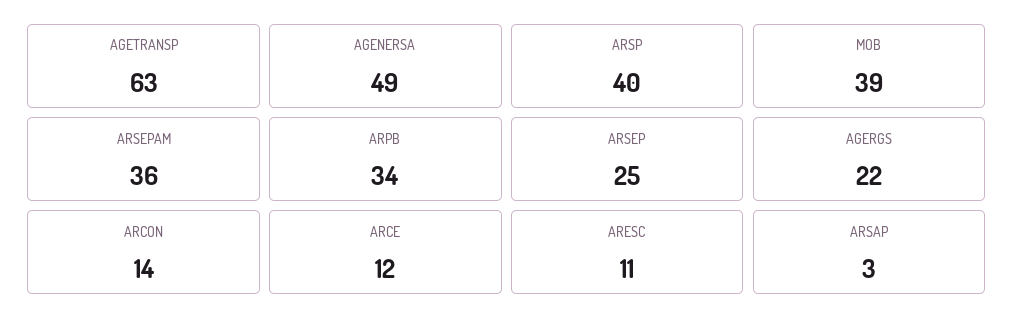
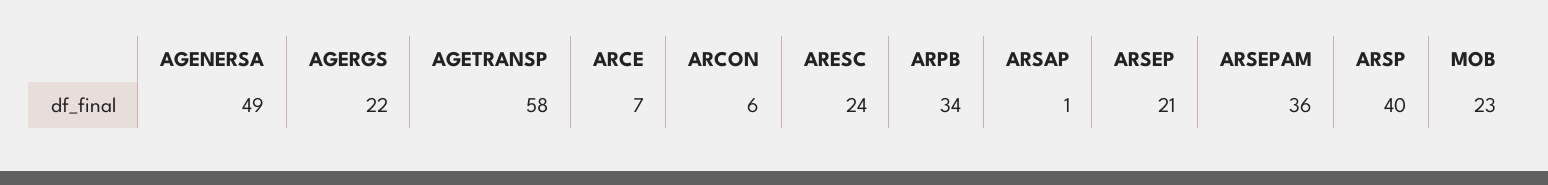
  {
-   "AGETRANSP": 63,
+   "AGETRANSP": 58,
    "AGENERSA": 49,
    "ARSP": 40,
-   "MOB": 39,
+   "MOB": 23,
    "ARSEPAM": 36,
    "ARPB": 34,
-   "ARSEP": 25,
+   "ARSEP": 21,
    "AGERGS": 22,
-   "ARCON": 14,
+   "ARCON": 6,
-   "ARCE": 12,
+   "ARCE": 7,
-   "ARESC": 11,
+   "ARESC": 24,
-   "ARSAP": 3
+   "ARSAP": 1
  }

